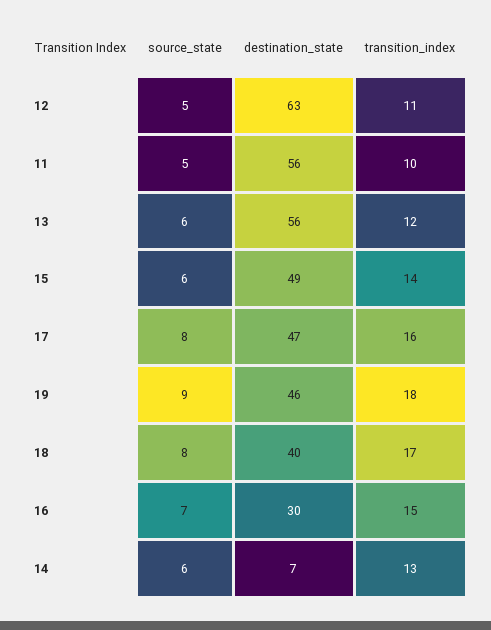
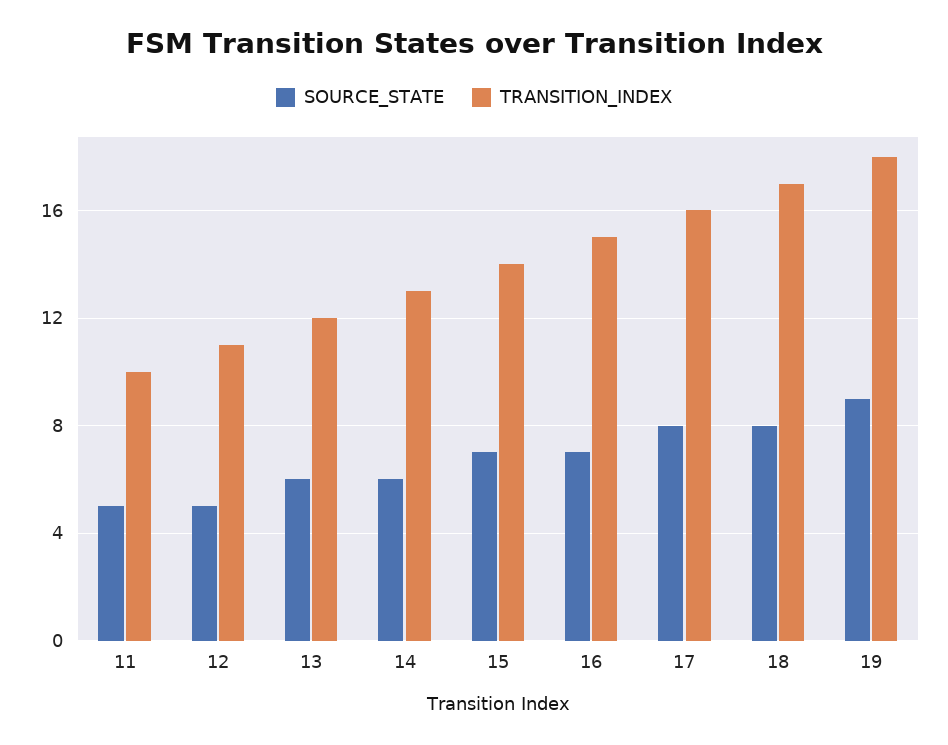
  {
    "source_state": {
      "12": 5,
      "11": 5,
      "13": 6,
-     "15": 6,
+     "15": 7,
      "17": 8,
      "19": 9,
      "18": 8,
      "16": 7,
      "14": 6
    },
-   "destination_state": {
-     "12": 63,
-     "11": 56,
-     "13": 56,
-     "15": 49,
-     "17": 47,
-     "19": 46,
-     "18": 40,
-     "16": 30,
-     "14": 7
-   },
    "transition_index": {
      "12": 11,
      "11": 10,
      "13": 12,
      "15": 14,
      "17": 16,
      "19": 18,
      "18": 17,
      "16": 15,
      "14": 13
    }
  }

